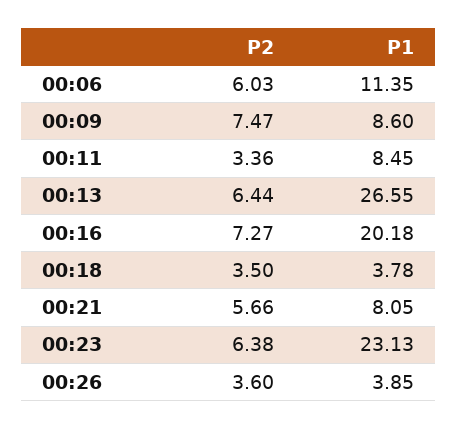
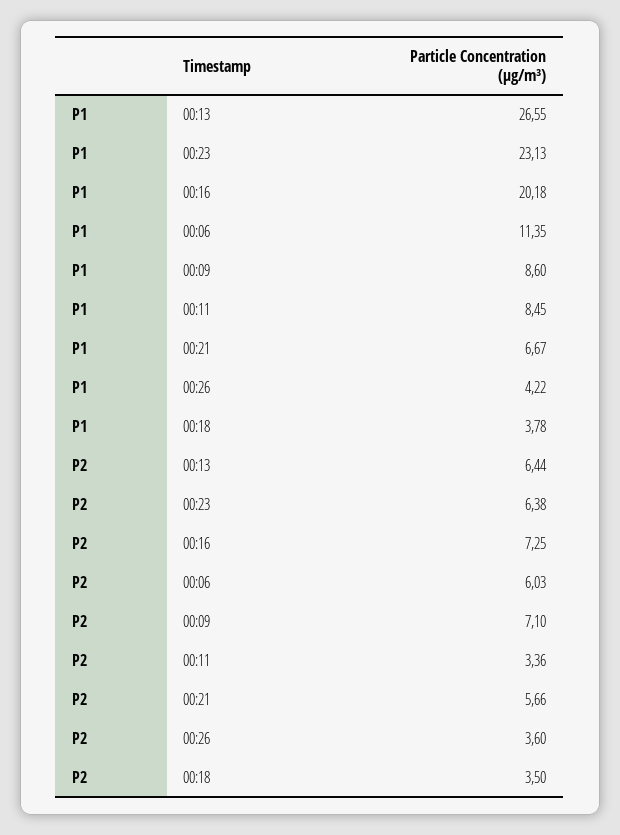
  {
    "P2": {
      "00:06": 6.03,
-     "00:09": 7.47,
+     "00:09": 7.1,
      "00:11": 3.36,
      "00:13": 6.44,
-     "00:16": 7.27,
+     "00:16": 7.25,
      "00:18": 3.5,
      "00:21": 5.66,
      "00:23": 6.38,
      "00:26": 3.6
    },
    "P1": {
      "00:06": 11.35,
      "00:09": 8.6,
      "00:11": 8.45,
      "00:13": 26.55,
      "00:16": 20.18,
      "00:18": 3.78,
-     "00:21": 8.05,
+     "00:21": 6.67,
      "00:23": 23.13,
-     "00:26": 3.85
+     "00:26": 4.22
    }
  }

